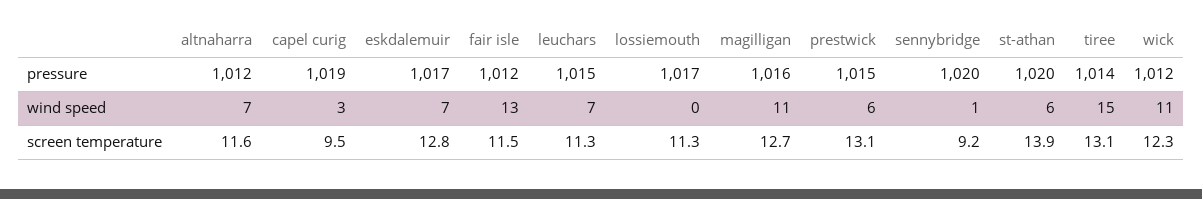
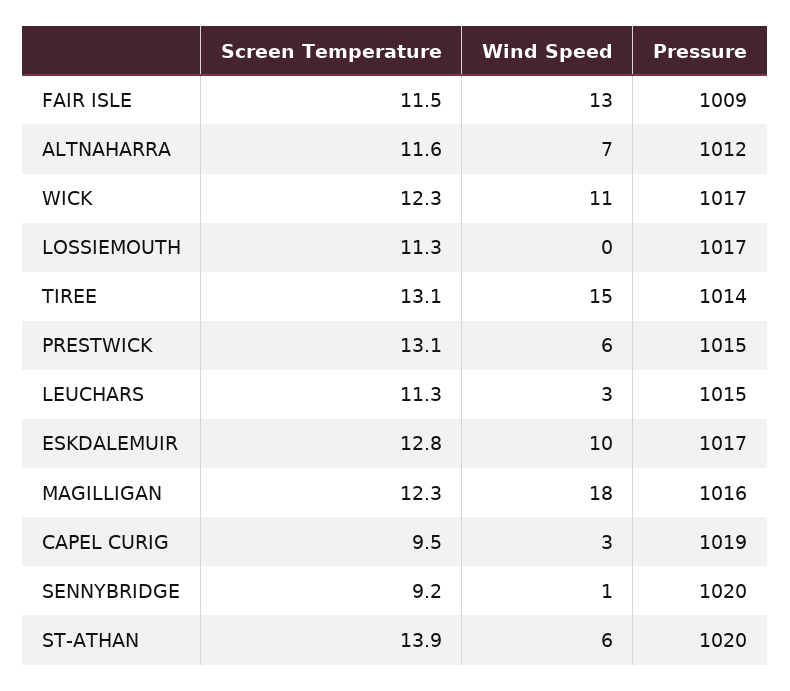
  {
    "altnaharra": {
      "pressure": 1012,
      "wind speed": 7,
      "screen temperature": 11.6
    },
    "capel curig": {
      "pressure": 1019,
      "wind speed": 3,
      "screen temperature": 9.5
    },
    "eskdalemuir": {
      "pressure": 1017,
-     "wind speed": 7,
+     "wind speed": 10,
      "screen temperature": 12.8
    },
    "fair isle": {
-     "pressure": 1012,
+     "pressure": 1009,
      "wind speed": 13,
      "screen temperature": 11.5
    },
    "leuchars": {
      "pressure": 1015,
-     "wind speed": 7,
+     "wind speed": 3,
      "screen temperature": 11.3
    },
    "lossiemouth": {
      "pressure": 1017,
      "wind speed": 0,
      "screen temperature": 11.3
    },
    "magilligan": {
      "pressure": 1016,
-     "wind speed": 11,
+     "wind speed": 18,
-     "screen temperature": 12.7
+     "screen temperature": 12.3
    },
    "prestwick": {
      "pressure": 1015,
      "wind speed": 6,
      "screen temperature": 13.1
    },
    "sennybridge": {
      "pressure": 1020,
      "wind speed": 1,
      "screen temperature": 9.2
    },
    "st-athan": {
      "pressure": 1020,
      "wind speed": 6,
      "screen temperature": 13.9
    },
    "tiree": {
      "pressure": 1014,
      "wind speed": 15,
      "screen temperature": 13.1
    },
    "wick": {
-     "pressure": 1012,
+     "pressure": 1017,
      "wind speed": 11,
      "screen temperature": 12.3
    }
  }

